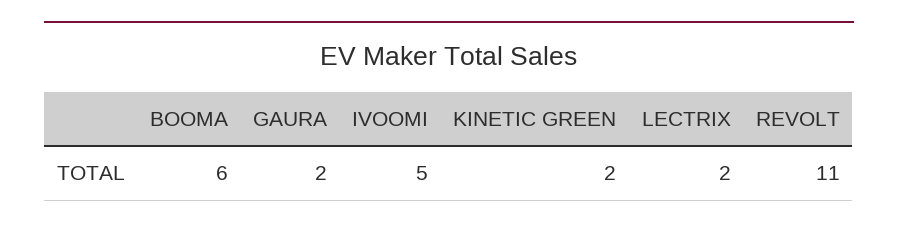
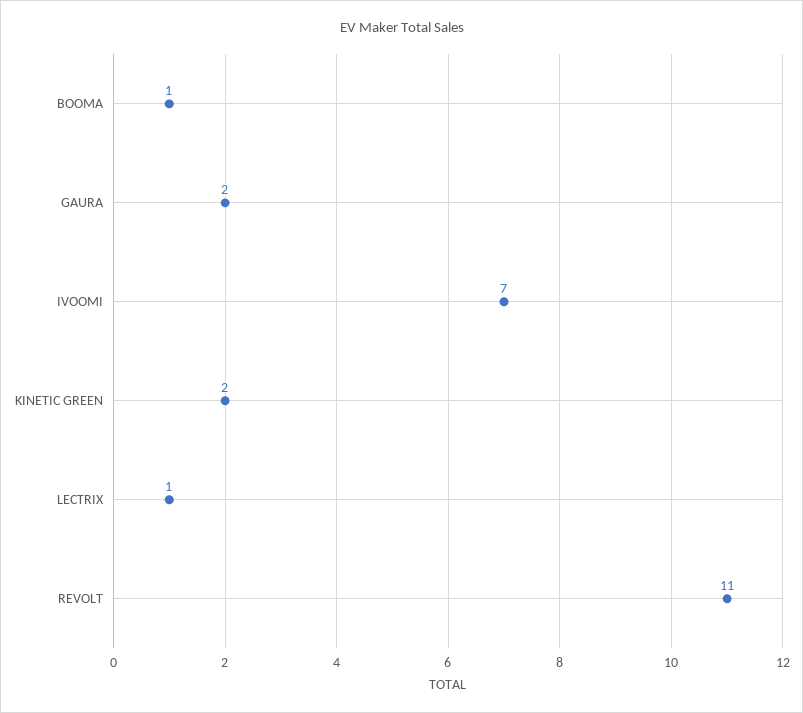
  {
-   "BOOMA": 6,
+   "BOOMA": 1,
    "GAURA": 2,
-   "IVOOMI": 5,
+   "IVOOMI": 7,
    "KINETIC GREEN": 2,
-   "LECTRIX": 2,
+   "LECTRIX": 1,
    "REVOLT": 11
  }

